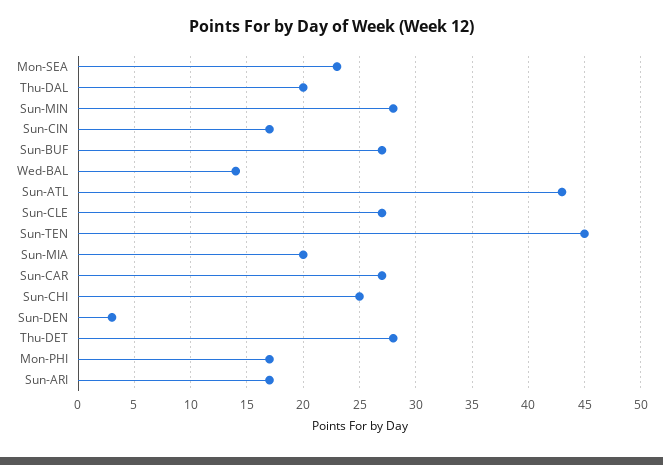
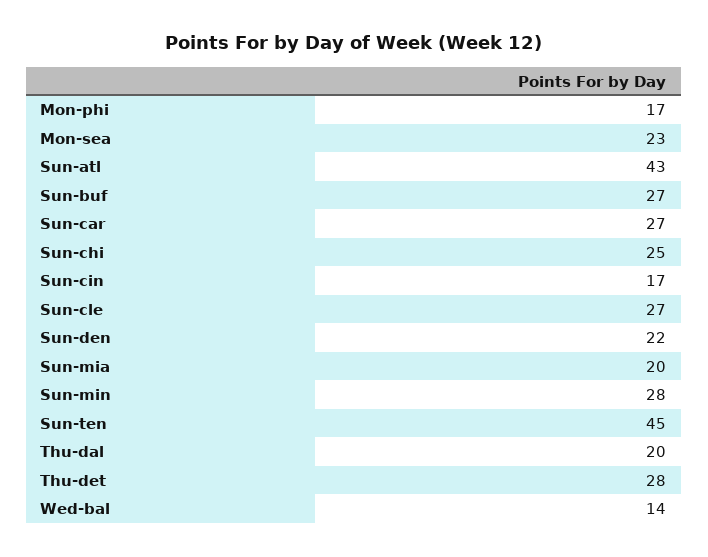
  {
    "Mon-SEA": 23,
    "Thu-DAL": 20,
    "Sun-MIN": 28,
    "Sun-CIN": 17,
    "Sun-BUF": 27,
    "Wed-BAL": 14,
    "Sun-ATL": 43,
    "Sun-CLE": 27,
    "Sun-TEN": 45,
    "Sun-MIA": 20,
    "Sun-CAR": 27,
    "Sun-CHI": 25,
-   "Sun-DEN": 3,
+   "Sun-DEN": 22,
    "Thu-DET": 28,
-   "Mon-PHI": 17,
+   "Mon-PHI": 17
-   "Sun-ARI": 17
  }

